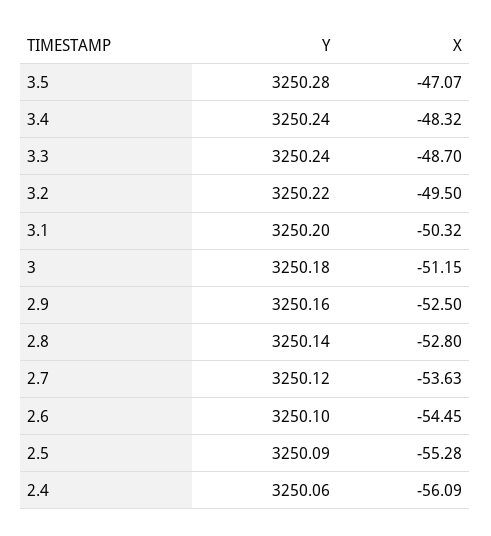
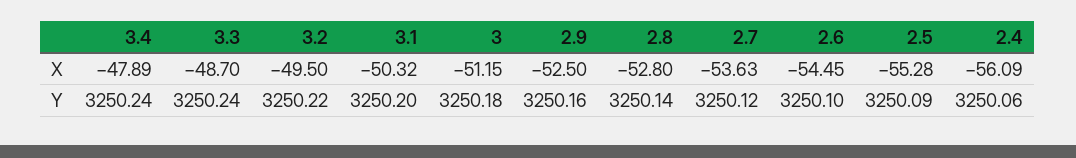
  {
    "Y": {
-     "3.5": 3250.28,
      "3.4": 3250.24,
      "3.3": 3250.24,
      "3.2": 3250.22,
      "3.1": 3250.2,
      "3": 3250.18,
      "2.9": 3250.16,
      "2.8": 3250.14,
      "2.7": 3250.12,
      "2.6": 3250.1,
      "2.5": 3250.09,
      "2.4": 3250.06
    },
    "X": {
-     "3.5": -47.07,
-     "3.4": -48.32,
+     "3.4": -47.89,
      "3.3": -48.7,
      "3.2": -49.5,
      "3.1": -50.32,
      "3": -51.15,
      "2.9": -52.5,
      "2.8": -52.8,
      "2.7": -53.63,
      "2.6": -54.45,
      "2.5": -55.28,
      "2.4": -56.09
    }
  }

